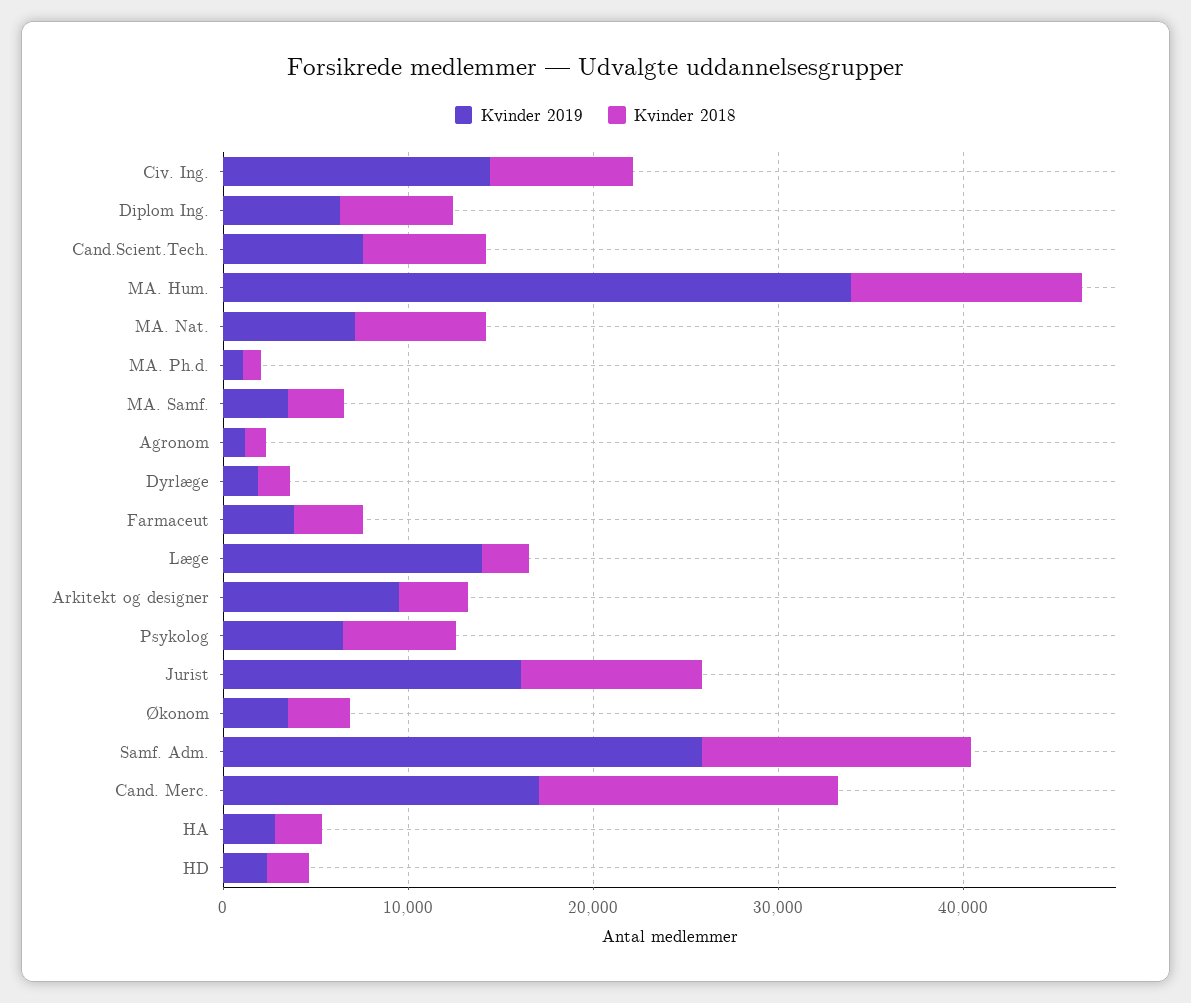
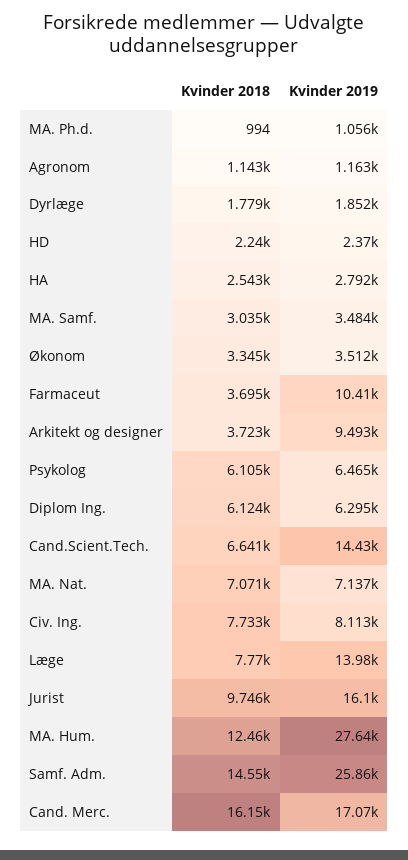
  {
    "Kvinder 2019": {
-     "Civ. Ing.": 14000,
+     "Civ. Ing.": 8113,
      "Diplom Ing.": 6295,
-     "Cand.Scient.Tech.": 8000,
+     "Cand.Scient.Tech.": 14430,
-     "MA. Hum.": 34000,
+     "MA. Hum.": 27640,
      "MA. Nat.": 7137,
      "MA. Ph.d.": 1056,
      "MA. Samf.": 3484,
      "Agronom": 1163,
      "Dyrlæge": 1852,
-     "Farmaceut": 4000,
+     "Farmaceut": 10410,
      "Læge": 13980,
      "Arkitekt og designer": 9493,
      "Psykolog": 6465,
      "Jurist": 16100,
      "Økonom": 3512,
      "Samf. Adm.": 25860,
      "Cand. Merc.": 17070,
      "HA": 2792,
      "HD": 2370
    },
    "Kvinder 2018": {
      "Civ. Ing.": 7733,
      "Diplom Ing.": 6124,
      "Cand.Scient.Tech.": 6641,
      "MA. Hum.": 12460,
      "MA. Nat.": 7071,
      "MA. Ph.d.": 994,
      "MA. Samf.": 3035,
      "Agronom": 1143,
      "Dyrlæge": 1779,
      "Farmaceut": 3695,
-     "Læge": 2000,
+     "Læge": 7770,
      "Arkitekt og designer": 3723,
      "Psykolog": 6105,
      "Jurist": 9746,
      "Økonom": 3345,
      "Samf. Adm.": 14550,
      "Cand. Merc.": 16150,
      "HA": 2543,
      "HD": 2240
    }
  }

